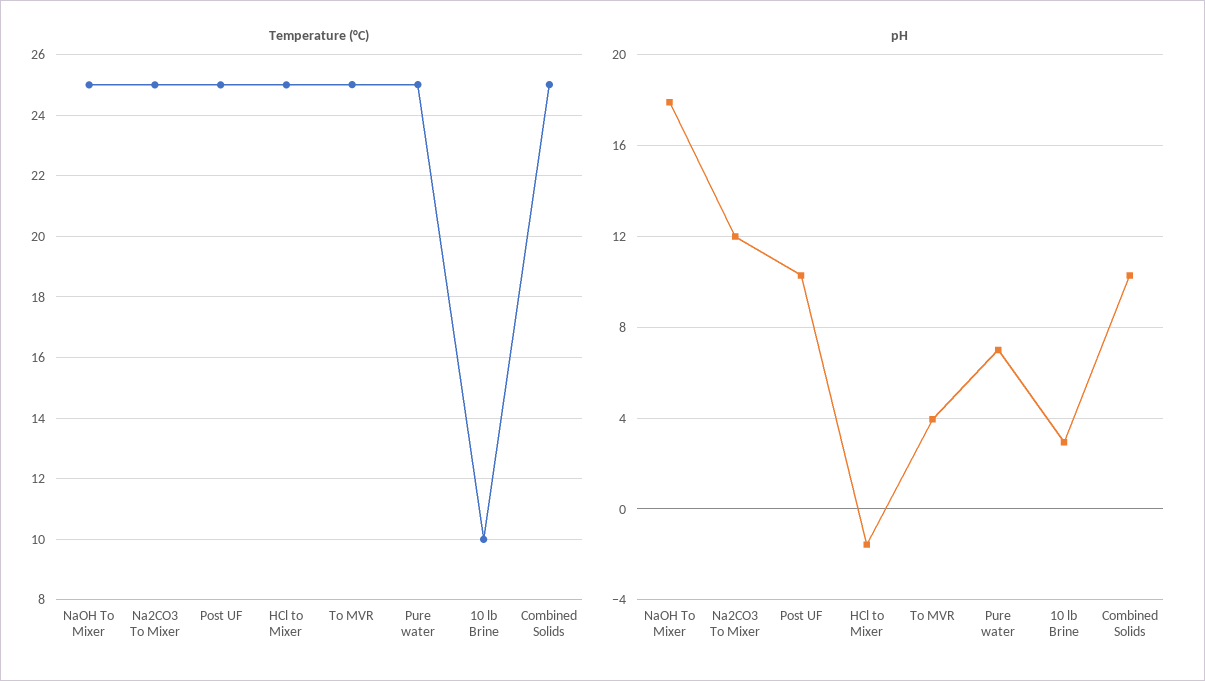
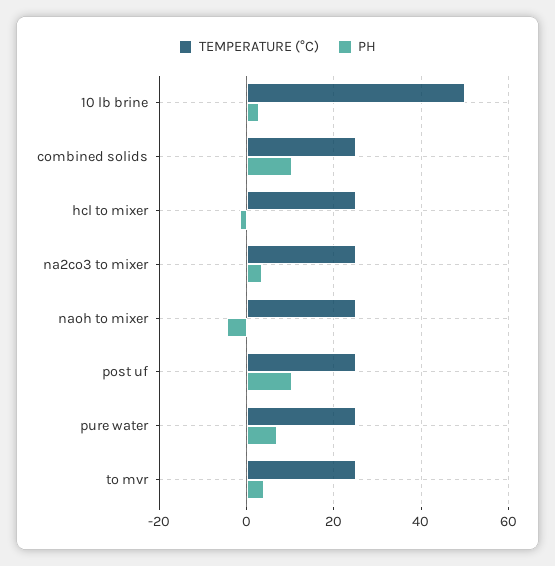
  {
    "Temperature (°C)": {
      "NaOH To Mixer": 25,
      "Na2CO3 To Mixer": 25,
      "Post UF": 25,
      "HCl to Mixer": 25,
      "To MVR": 25,
      "Pure water": 25,
-     "10 lb Brine": 10,
+     "10 lb Brine": 50,
      "Combined Solids": 25
    },
    "pH": {
-     "NaOH To Mixer": 18,
+     "NaOH To Mixer": -4,
-     "Na2CO3 To Mixer": 12,
+     "Na2CO3 To Mixer": 4,
      "Post UF": 10.5,
      "HCl to Mixer": -1.5,
      "To MVR": 4,
      "Pure water": 7,
      "10 lb Brine": 3,
      "Combined Solids": 10.5
    }
  }

